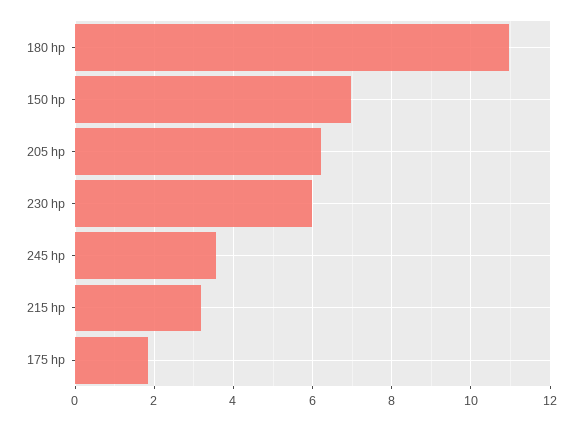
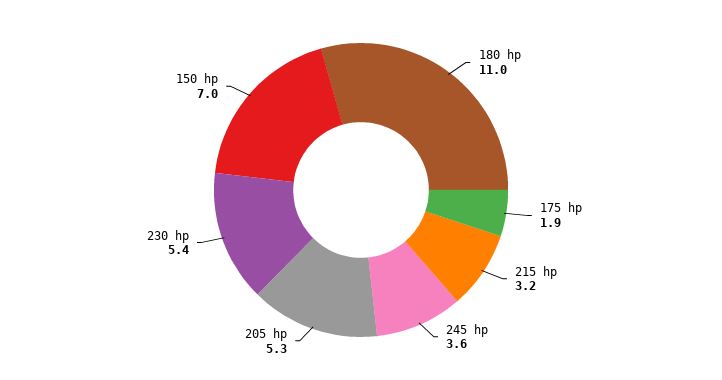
  {
    "180 hp": 11,
    "150 hp": 7,
-   "205 hp": 6.2,
+   "205 hp": 5.3,
-   "230 hp": 6,
+   "230 hp": 5.4,
    "245 hp": 3.6,
    "215 hp": 3.2,
    "175 hp": 1.9
  }

